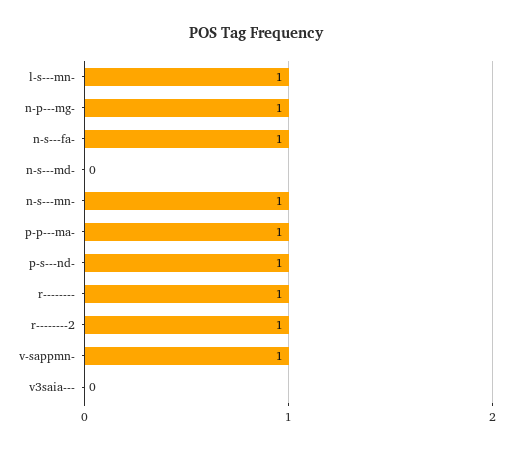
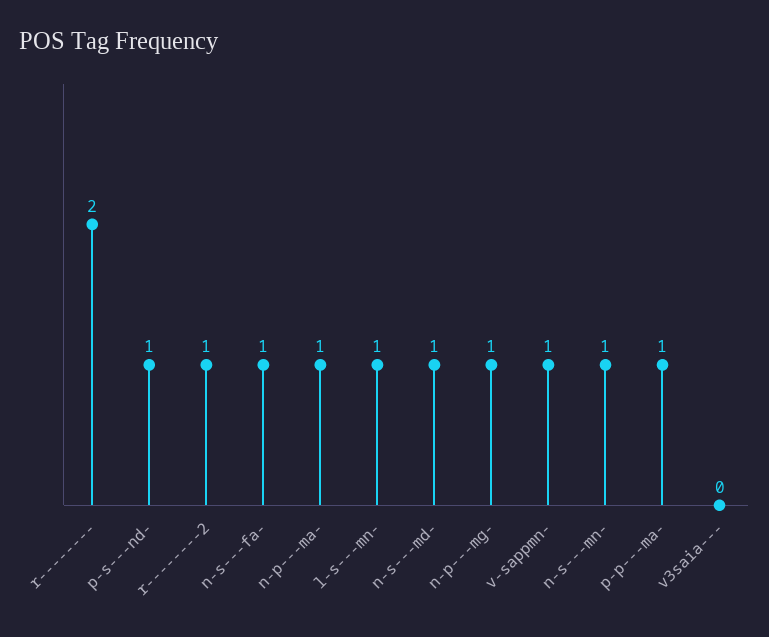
  {
    "l-s---mn-": 1,
    "n-p---mg-": 1,
    "n-s---fa-": 1,
-   "n-s---md-": 0,
+   "n-s---md-": 1,
    "n-s---mn-": 1,
    "p-p---ma-": 1,
    "p-s---nd-": 1,
-   "r--------": 1,
+   "r--------": 2,
    "r--------2": 1,
    "v-sappmn-": 1,
-   "v3saia---": 0
+   "v3saia---": 0,
+   "n-p---ma-": 1
  }

